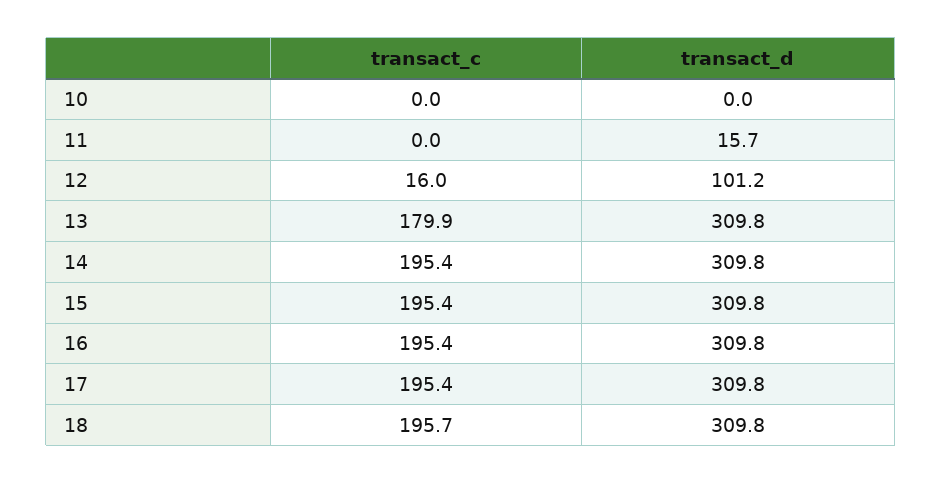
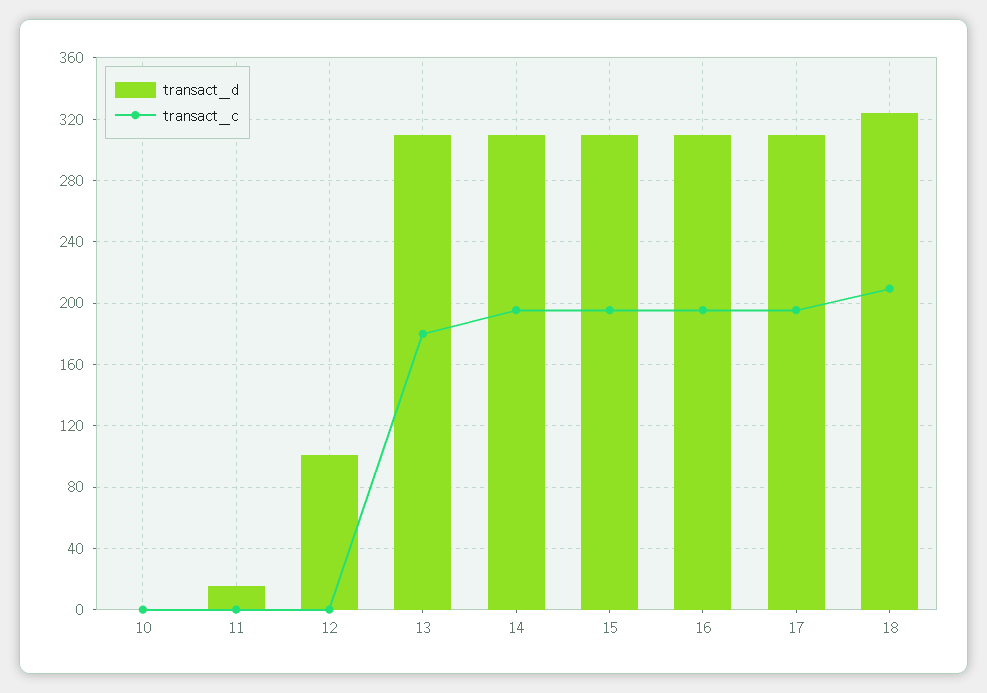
  {
    "transact_c": {
      "10": 0,
      "11": 0,
-     "12": 16,
+     "12": 0,
      "13": 179.9,
      "14": 195.4,
      "15": 195.4,
      "16": 195.4,
      "17": 195.4,
-     "18": 195.7
+     "18": 210
    },
    "transact_d": {
      "10": 0,
      "11": 15.7,
      "12": 101.2,
      "13": 309.8,
      "14": 309.8,
      "15": 309.8,
      "16": 309.8,
      "17": 309.8,
-     "18": 309.8
+     "18": 325
    }
  }

